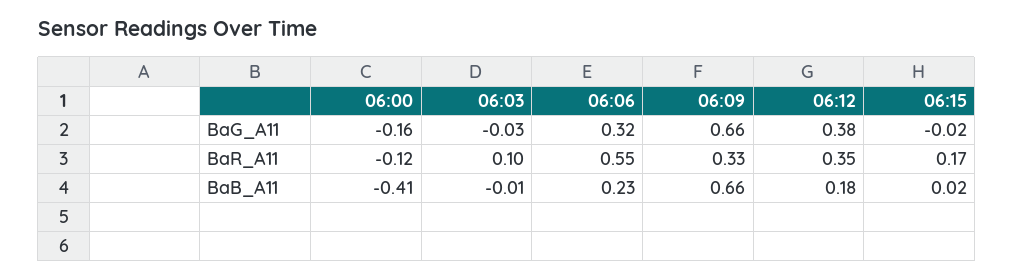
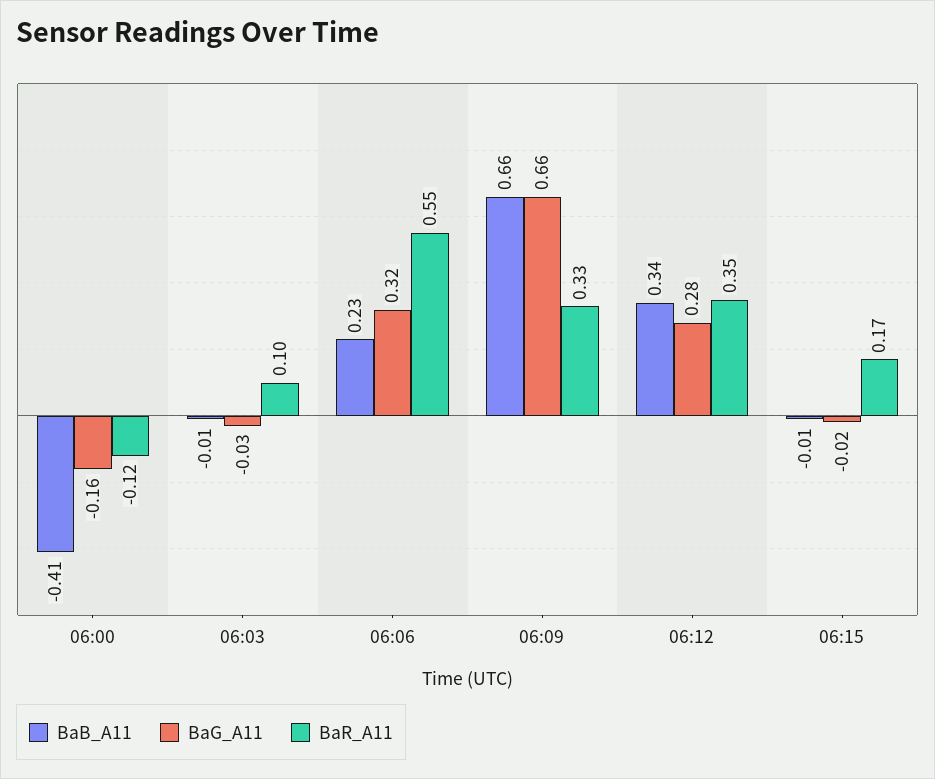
  {
    "BaG_A11": {
      "06:00": -0.16,
      "06:03": -0.03,
      "06:06": 0.32,
      "06:09": 0.66,
-     "06:12": 0.38,
+     "06:12": 0.28,
      "06:15": -0.02
    },
    "BaR_A11": {
      "06:00": -0.12,
      "06:03": 0.1,
      "06:06": 0.55,
      "06:09": 0.33,
      "06:12": 0.35,
      "06:15": 0.17
    },
    "BaB_A11": {
      "06:00": -0.41,
      "06:03": -0.01,
      "06:06": 0.23,
      "06:09": 0.66,
-     "06:12": 0.18,
+     "06:12": 0.34,
-     "06:15": 0.02
+     "06:15": -0.01
    }
  }

